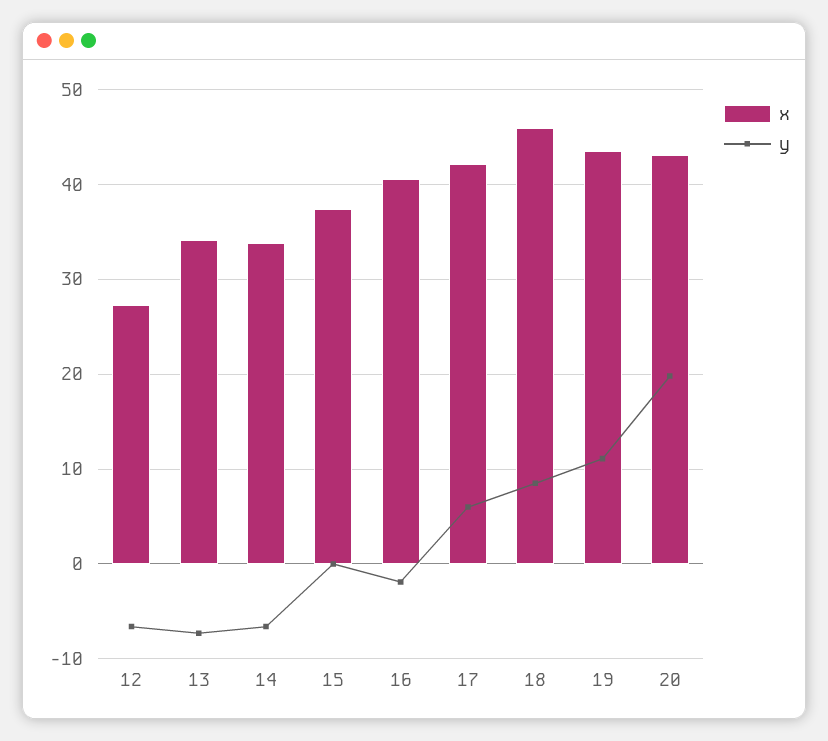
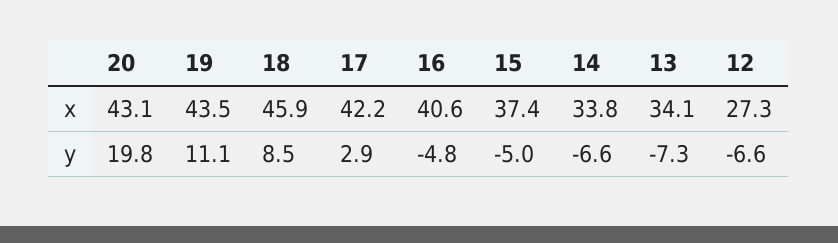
  {
    "x": {
      "12": 27.3,
      "13": 34.1,
      "14": 33.8,
      "15": 37.4,
      "16": 40.6,
      "17": 42.2,
      "18": 45.9,
      "19": 43.5,
      "20": 43.1
    },
    "y": {
      "12": -6.6,
      "13": -7.3,
      "14": -6.6,
-     "15": 0,
+     "15": -5,
-     "16": -2,
+     "16": -4.8,
-     "17": 6,
+     "17": 2.9,
      "18": 8.5,
      "19": 11.1,
      "20": 19.8
    }
  }

